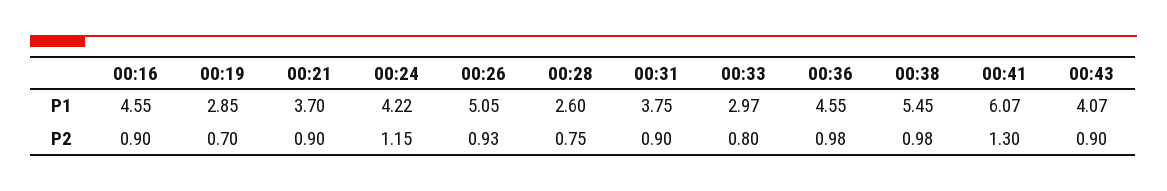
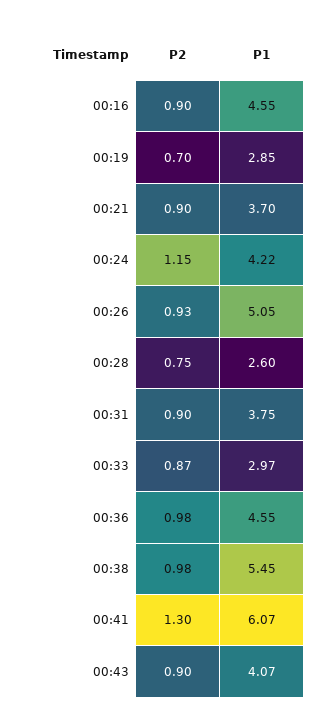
  {
    "00:16": {
      "P1": 4.55,
      "P2": 0.9
    },
    "00:19": {
      "P1": 2.85,
      "P2": 0.7
    },
    "00:21": {
      "P1": 3.7,
      "P2": 0.9
    },
    "00:24": {
      "P1": 4.22,
      "P2": 1.15
    },
    "00:26": {
      "P1": 5.05,
      "P2": 0.93
    },
    "00:28": {
      "P1": 2.6,
      "P2": 0.75
    },
    "00:31": {
      "P1": 3.75,
      "P2": 0.9
    },
    "00:33": {
      "P1": 2.97,
-     "P2": 0.8
+     "P2": 0.87
    },
    "00:36": {
      "P1": 4.55,
      "P2": 0.98
    },
    "00:38": {
      "P1": 5.45,
      "P2": 0.98
    },
    "00:41": {
      "P1": 6.07,
      "P2": 1.3
    },
    "00:43": {
      "P1": 4.07,
      "P2": 0.9
    }
  }

